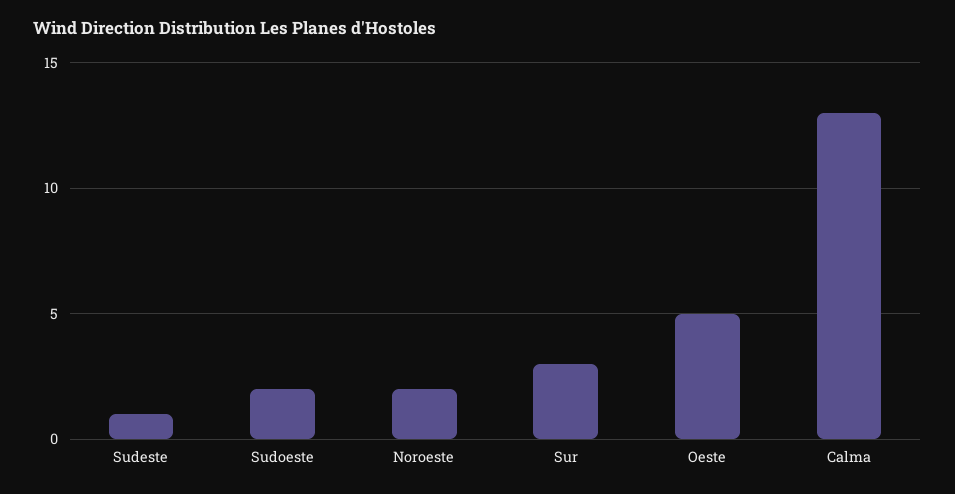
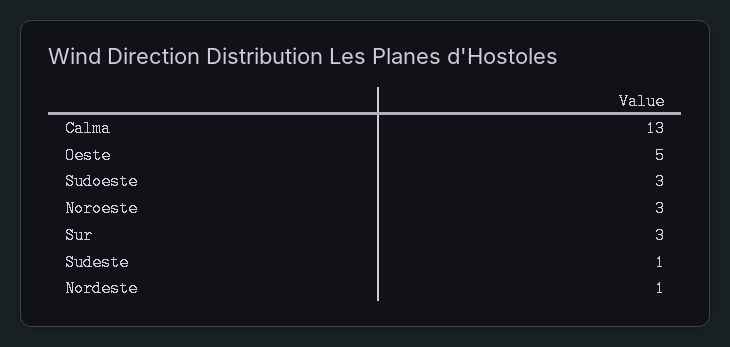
  {
    "Sudeste": 1,
-   "Sudoeste": 2,
+   "Sudoeste": 3,
-   "Noroeste": 2,
+   "Noroeste": 3,
    "Sur": 3,
    "Oeste": 5,
-   "Calma": 13
+   "Calma": 13,
+   "Nordeste": 1
  }

